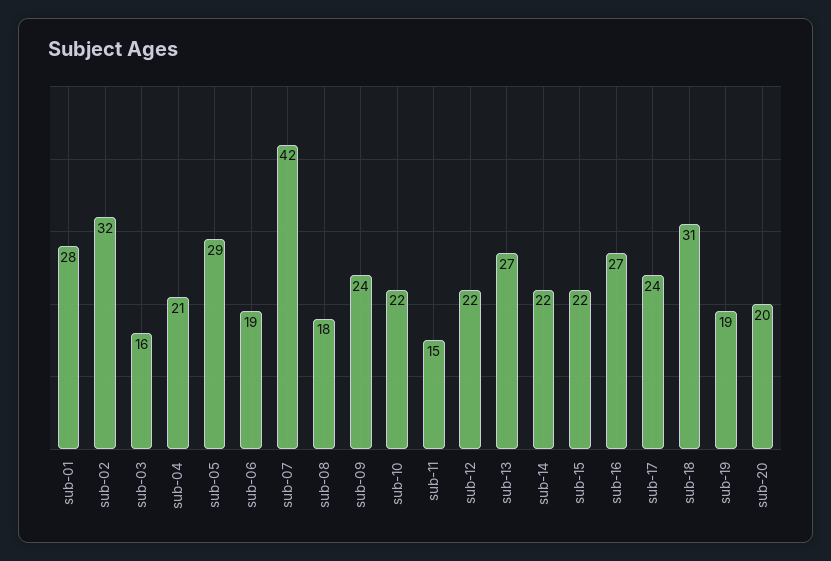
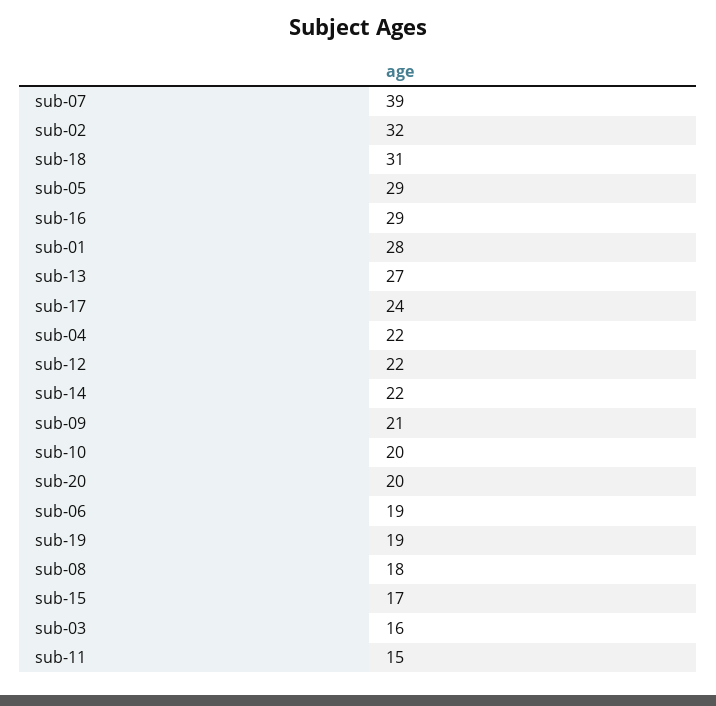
  {
    "sub-01": 28,
    "sub-02": 32,
    "sub-03": 16,
-   "sub-04": 21,
+   "sub-04": 22,
    "sub-05": 29,
    "sub-06": 19,
-   "sub-07": 42,
+   "sub-07": 39,
    "sub-08": 18,
-   "sub-09": 24,
+   "sub-09": 21,
-   "sub-10": 22,
+   "sub-10": 20,
    "sub-11": 15,
    "sub-12": 22,
    "sub-13": 27,
    "sub-14": 22,
-   "sub-15": 22,
+   "sub-15": 17,
-   "sub-16": 27,
+   "sub-16": 29,
    "sub-17": 24,
    "sub-18": 31,
    "sub-19": 19,
    "sub-20": 20
  }

